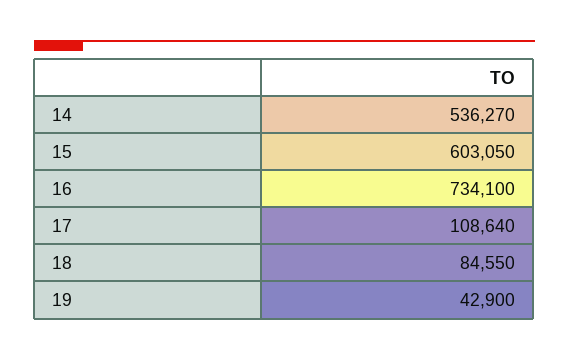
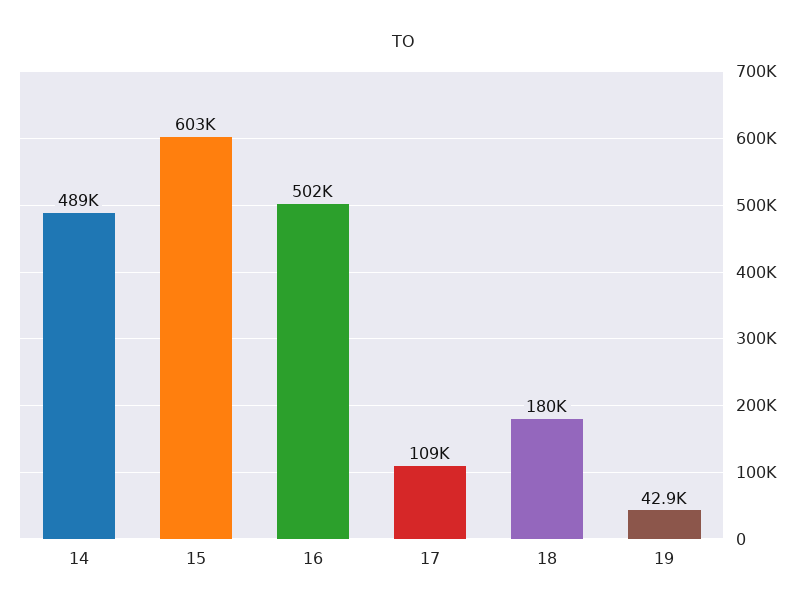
  {
-   "14": 536270,
+   "14": 489000,
    "15": 603050,
-   "16": 734100,
+   "16": 502000,
    "17": 108640,
-   "18": 84550,
+   "18": 180000,
    "19": 42900
  }

